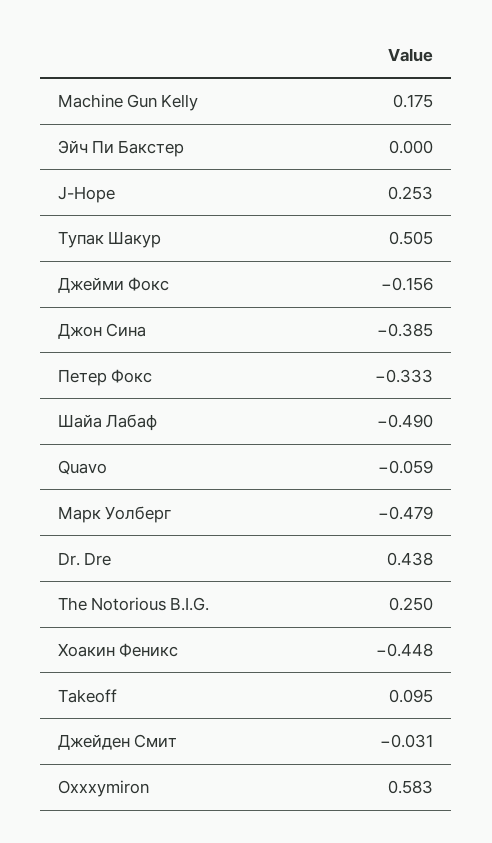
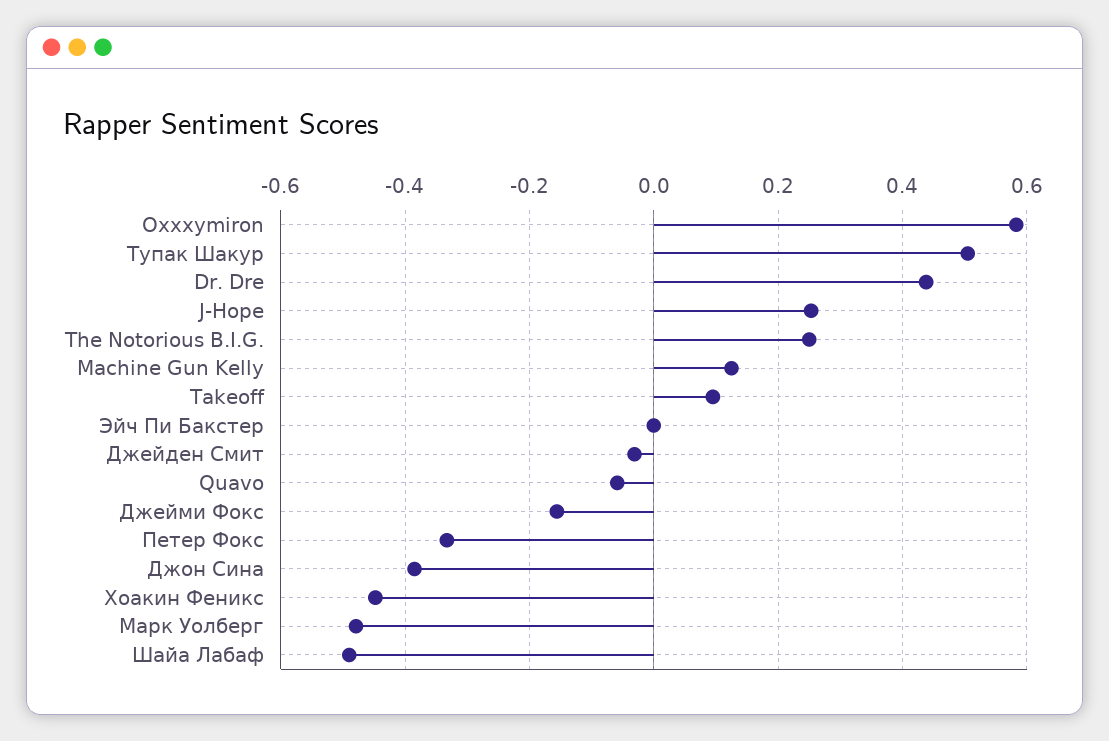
  {
-   "Machine Gun Kelly": 0.175,
+   "Machine Gun Kelly": 0.12,
    "Эйч Пи Бакстер": 0,
    "J-Hope": 0.253,
    "Тупак Шакур": 0.505,
    "Джейми Фокс": -0.156,
    "Джон Сина": -0.385,
    "Петер Фокс": -0.333,
    "Шайа Лабаф": -0.49,
    "Quavo": -0.059,
    "Марк Уолберг": -0.479,
    "Dr. Dre": 0.438,
    "The Notorious B.I.G.": 0.25,
    "Хоакин Феникс": -0.448,
    "Takeoff": 0.095,
    "Джейден Смит": -0.031,
    "Oxxxymiron": 0.583
  }

